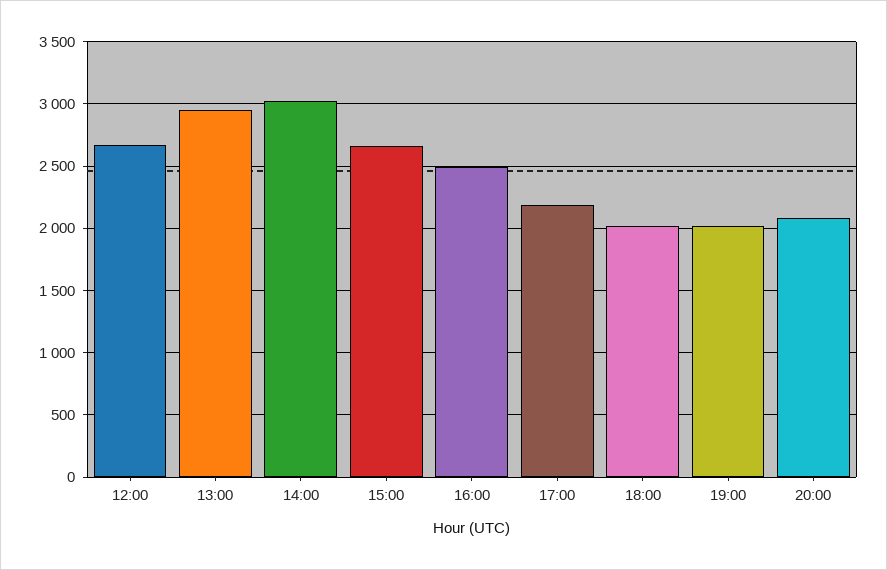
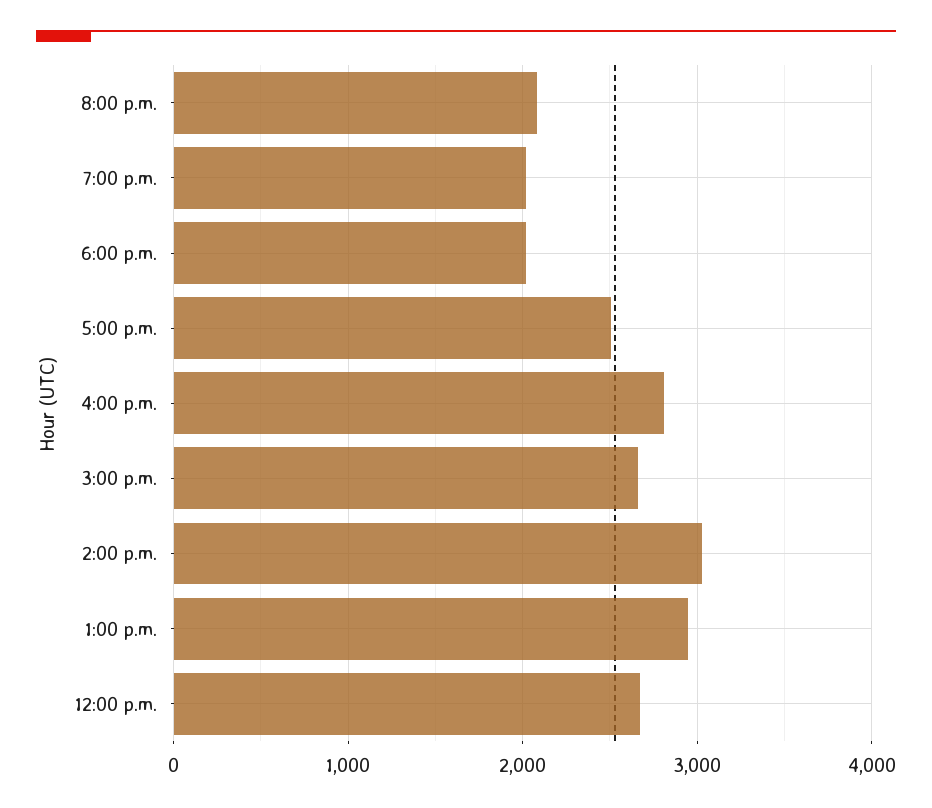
  {
    "12:00": 2650,
    "13:00": 2950,
    "14:00": 3050,
    "15:00": 2650,
-   "16:00": 2500,
+   "16:00": 2800,
-   "17:00": 2200,
+   "17:00": 2500,
    "18:00": 2000,
    "19:00": 2000,
    "20:00": 2100
  }

